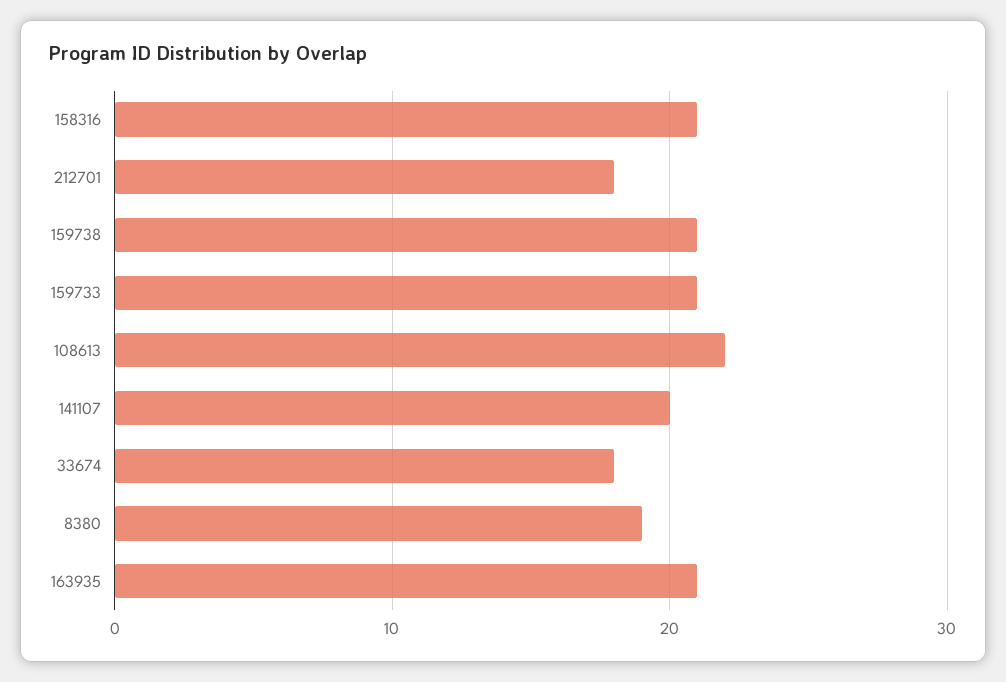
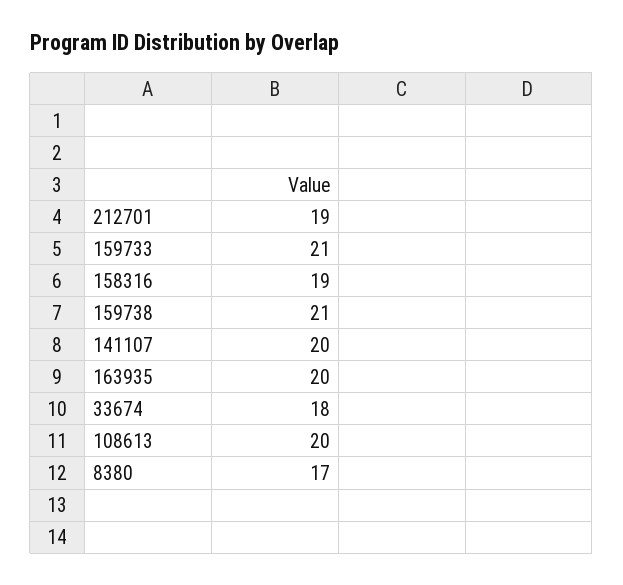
  {
-   "158316": 21,
+   "158316": 19,
-   "212701": 18,
+   "212701": 19,
    "159738": 21,
    "159733": 21,
-   "108613": 22,
+   "108613": 20,
    "141107": 20,
    "33674": 18,
-   "8380": 19,
+   "8380": 17,
-   "163935": 21
+   "163935": 20
  }

